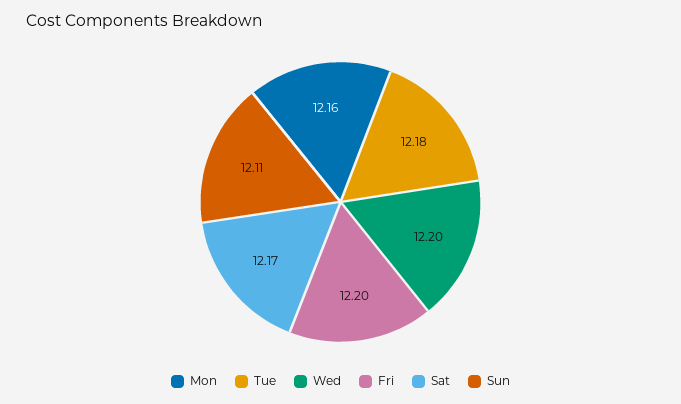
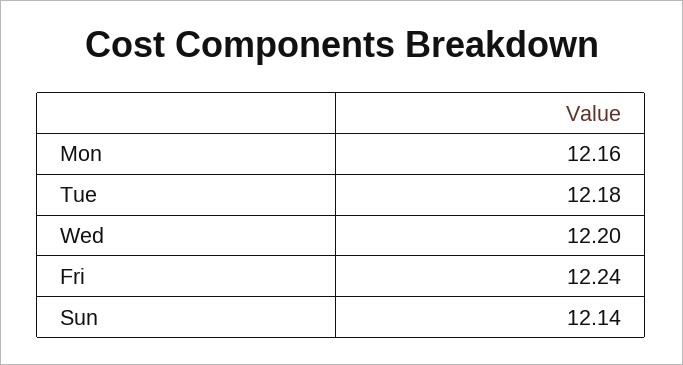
  {
    "Mon": 12.16,
    "Tue": 12.18,
    "Wed": 12.2,
-   "Fri": 12.2,
+   "Fri": 12.24,
-   "Sat": 12.17,
-   "Sun": 12.11
+   "Sun": 12.14
  }

